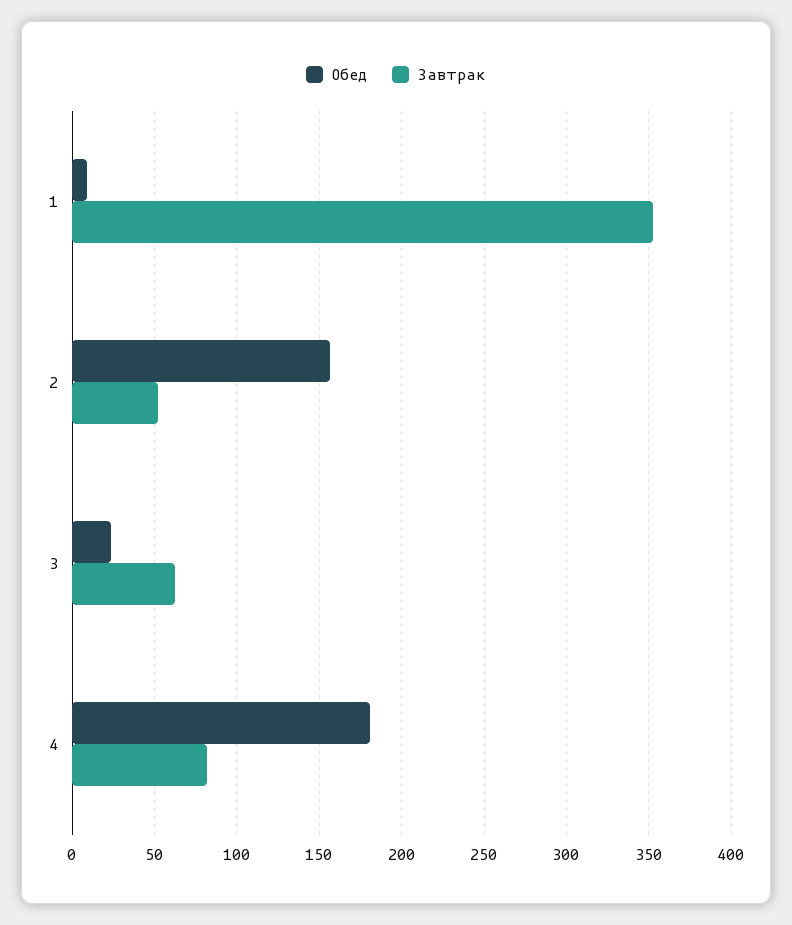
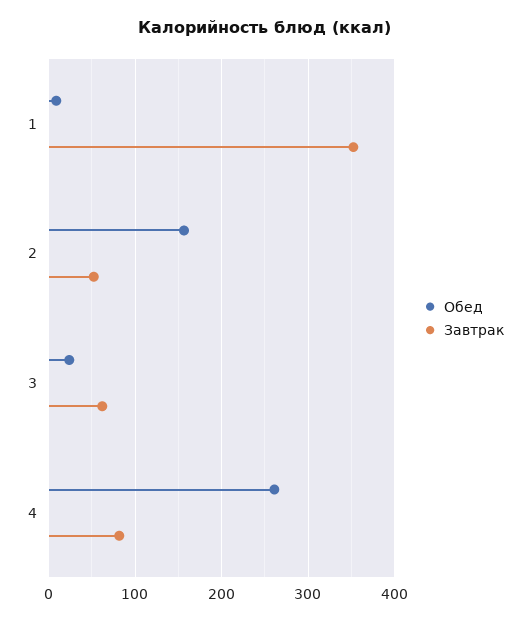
  {
    "Обед": {
      "1": 10,
      "2": 155,
      "3": 25,
-     "4": 180
+     "4": 260
    },
    "Завтрак": {
      "1": 350,
      "2": 50,
      "3": 60,
      "4": 80
    }
  }

